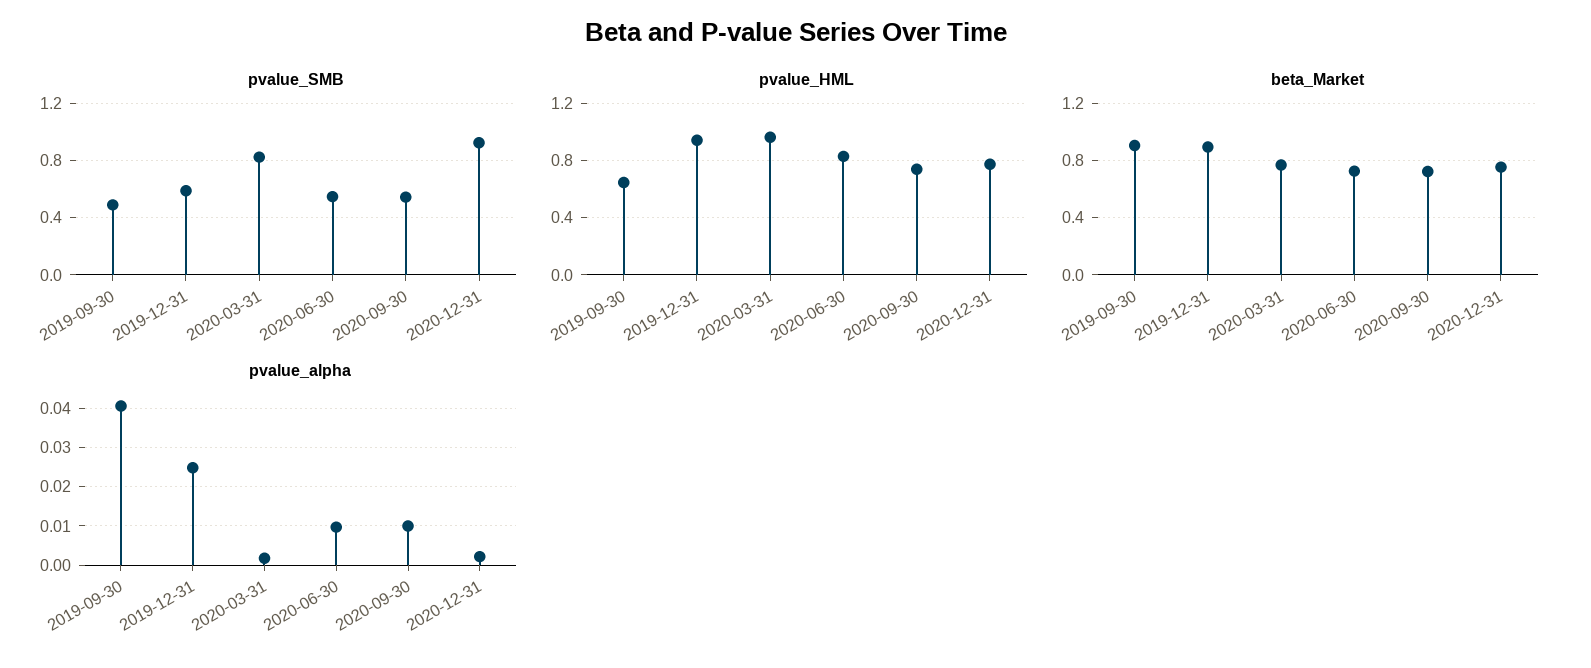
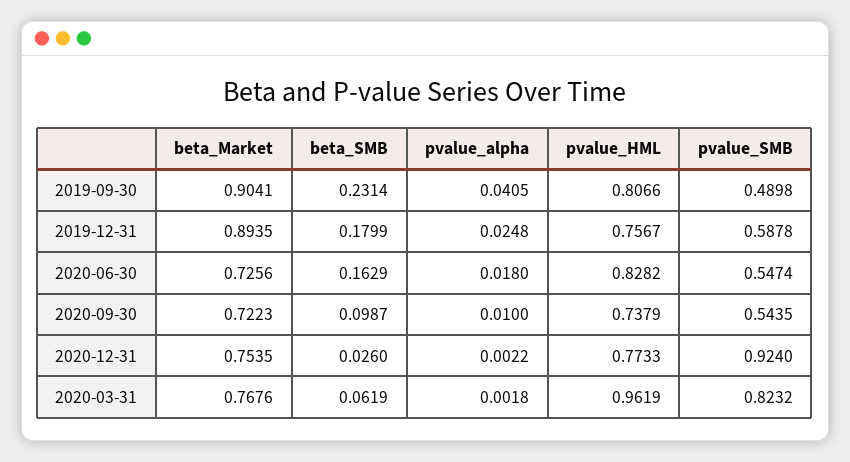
  {
    "pvalue_SMB": {
      "2019-09-30": 0.4898,
      "2019-12-31": 0.5878,
      "2020-03-31": 0.8232,
      "2020-06-30": 0.5474,
      "2020-09-30": 0.5435,
      "2020-12-31": 0.924
    },
    "pvalue_HML": {
-     "2019-09-30": 0.65,
+     "2019-09-30": 0.8066,
-     "2019-12-31": 0.95,
+     "2019-12-31": 0.7567,
      "2020-03-31": 0.9619,
      "2020-06-30": 0.8282,
      "2020-09-30": 0.7379,
      "2020-12-31": 0.7733
    },
    "beta_Market": {
      "2019-09-30": 0.9041,
      "2019-12-31": 0.8935,
      "2020-03-31": 0.7676,
      "2020-06-30": 0.7256,
      "2020-09-30": 0.7223,
      "2020-12-31": 0.7535
    },
    "pvalue_alpha": {
      "2019-09-30": 0.0405,
      "2019-12-31": 0.0248,
      "2020-03-31": 0.0018,
-     "2020-06-30": 0.01,
+     "2020-06-30": 0.018,
      "2020-09-30": 0.01,
      "2020-12-31": 0.0022
-   }
+   },
+   "beta_SMB": {
+     "2019-09-30": 0.2314,
+     "2019-12-31": 0.1799,
+     "2020-06-30": 0.1629,
+     "2020-09-30": 0.0987,
+     "2020-12-31": 0.026,
+     "2020-03-31": 0.0619
+   }
  }

